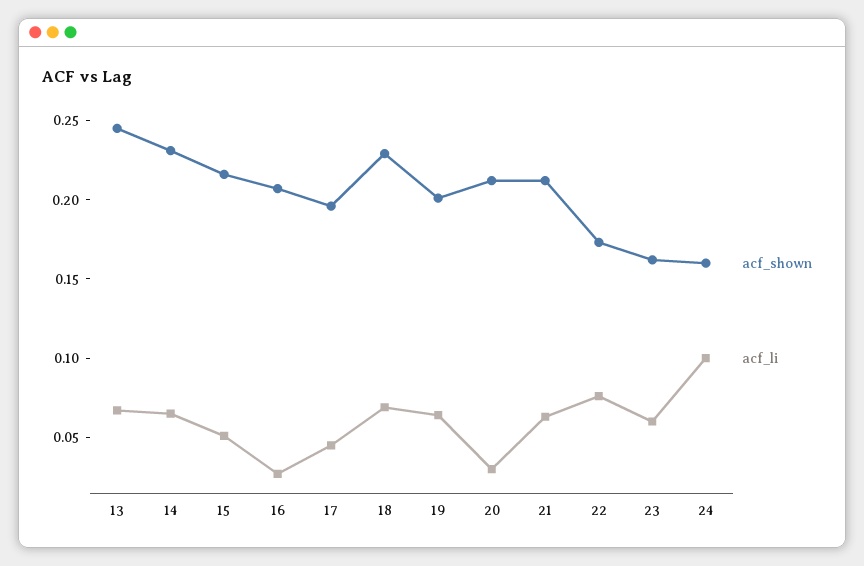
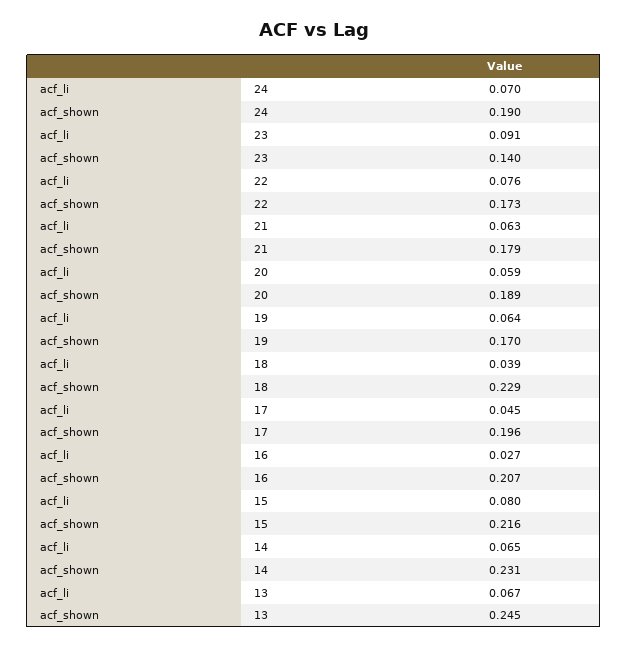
  {
    "acf_shown": {
      "13": 0.245,
      "14": 0.231,
      "15": 0.216,
      "16": 0.207,
      "17": 0.196,
      "18": 0.229,
-     "19": 0.2,
+     "19": 0.17,
-     "20": 0.21,
+     "20": 0.189,
-     "21": 0.21,
+     "21": 0.179,
      "22": 0.173,
-     "23": 0.16,
+     "23": 0.14,
-     "24": 0.16
+     "24": 0.19
    },
    "acf_li": {
      "13": 0.067,
      "14": 0.065,
-     "15": 0.05,
+     "15": 0.08,
      "16": 0.027,
      "17": 0.045,
-     "18": 0.07,
+     "18": 0.039,
      "19": 0.064,
-     "20": 0.03,
+     "20": 0.059,
      "21": 0.063,
      "22": 0.076,
-     "23": 0.06,
+     "23": 0.091,
-     "24": 0.1
+     "24": 0.07
    }
  }

